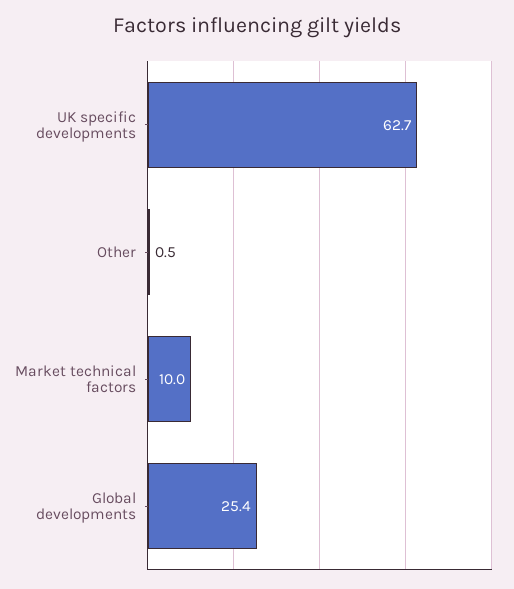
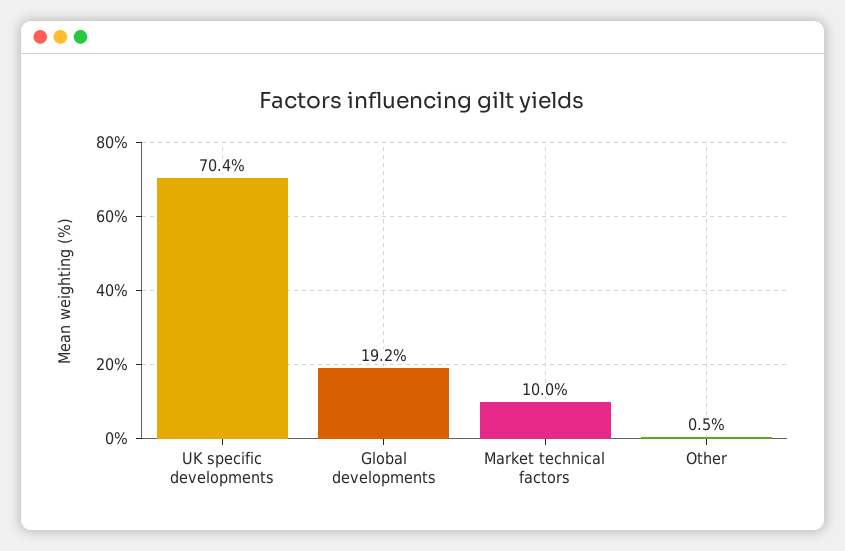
  {
-   "UK specific developments": 62.7,
+   "UK specific developments": 70.4,
    "Other": 0.5,
    "Market technical factors": 10,
-   "Global developments": 25.4
+   "Global developments": 19.2
  }

